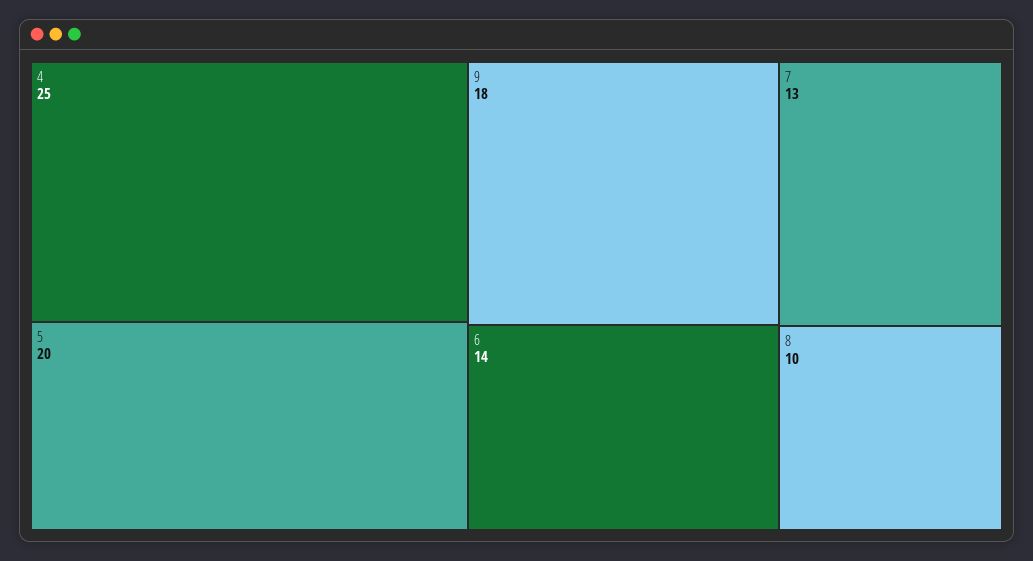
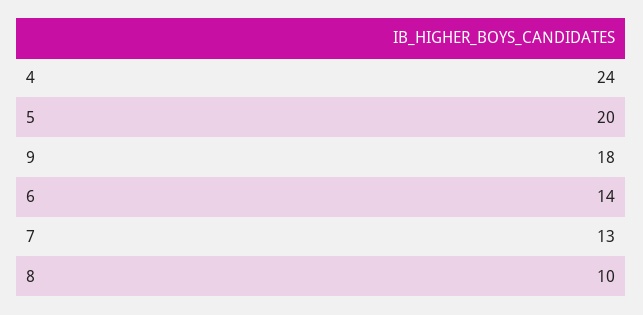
  {
-   "4": 25,
+   "4": 24,
    "5": 20,
    "9": 18,
    "6": 14,
    "7": 13,
    "8": 10
  }

